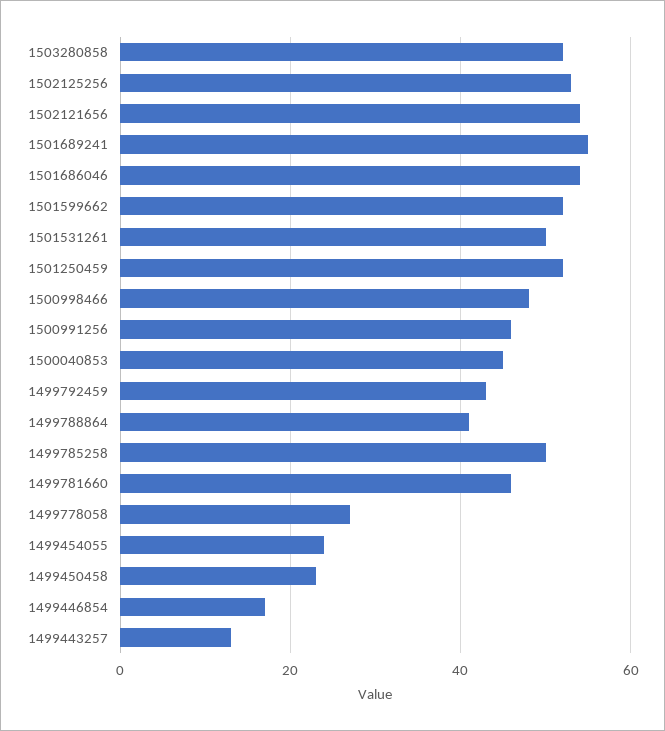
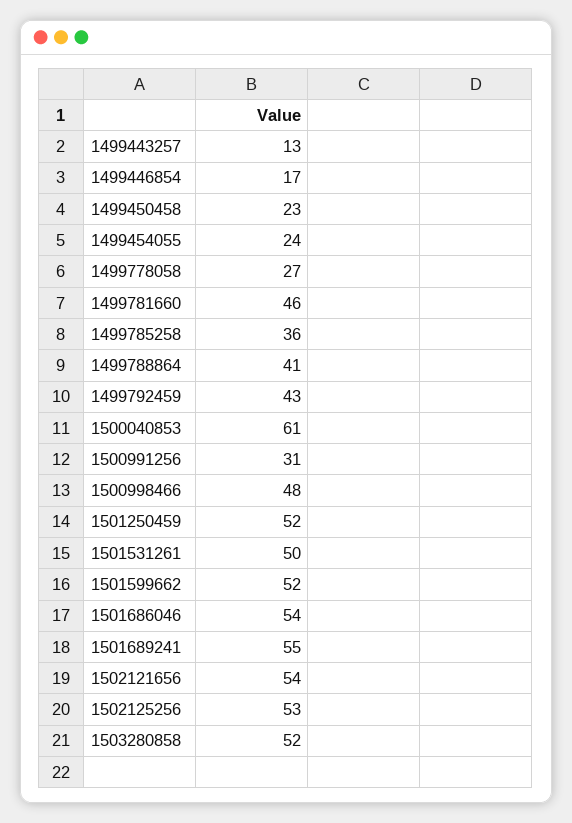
  {
    "1503280858": 52,
    "1502125256": 53,
    "1502121656": 54,
    "1501689241": 55,
    "1501686046": 54,
    "1501599662": 52,
    "1501531261": 50,
    "1501250459": 52,
    "1500998466": 48,
-   "1500991256": 45,
+   "1500991256": 31,
-   "1500040853": 45,
+   "1500040853": 61,
    "1499792459": 43,
    "1499788864": 41,
-   "1499785258": 50,
+   "1499785258": 36,
    "1499781660": 46,
    "1499778058": 27,
    "1499454055": 24,
    "1499450458": 23,
    "1499446854": 17,
    "1499443257": 13
  }

